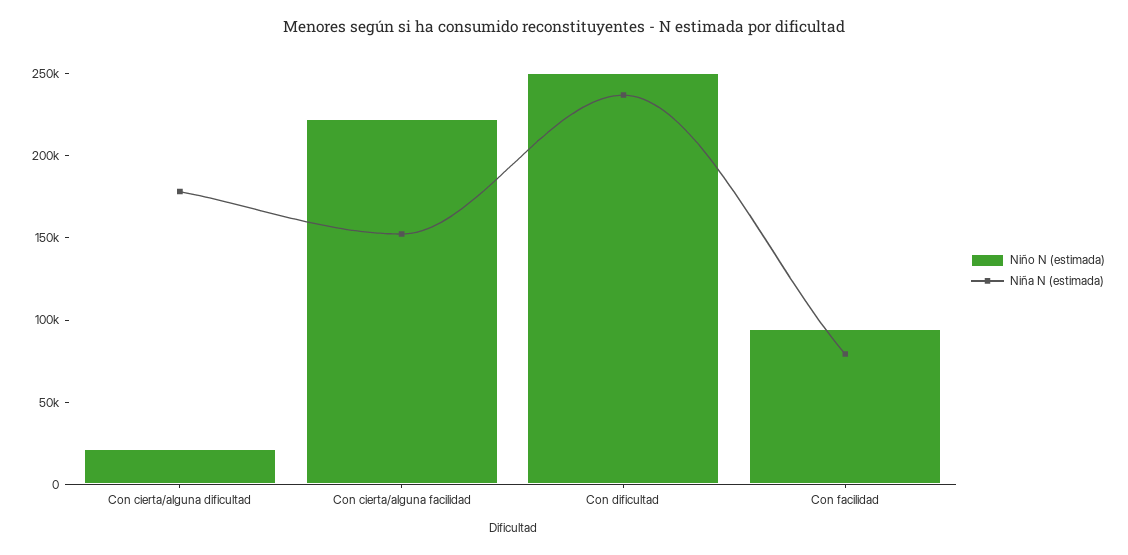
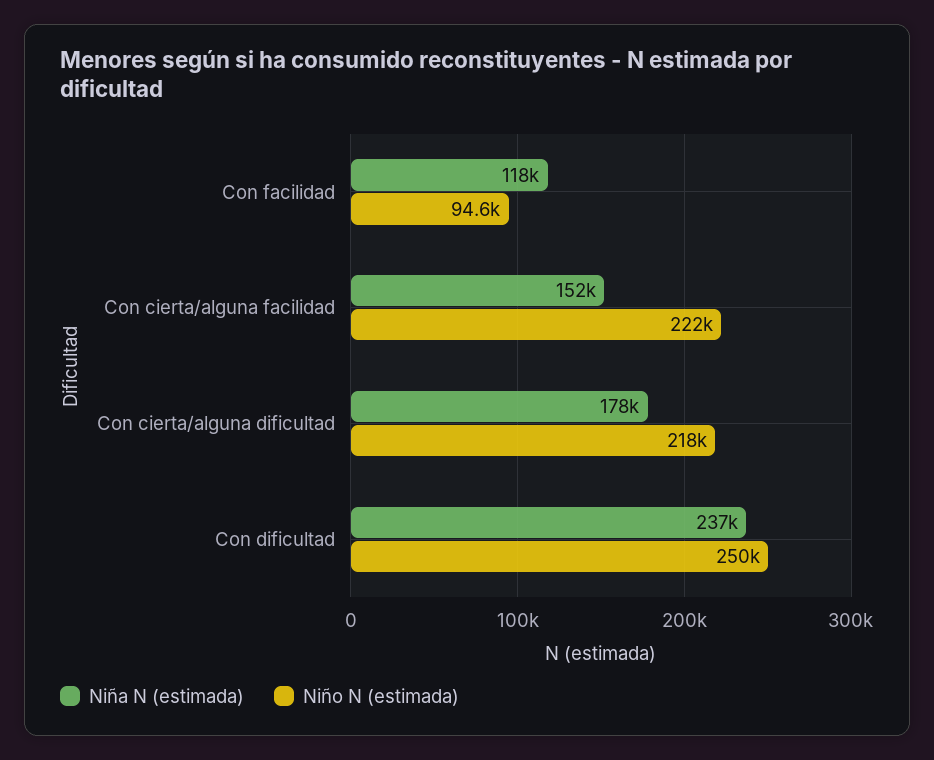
  {
    "Niño N (estimada)": {
-     "Con cierta/alguna dificultad": 20000,
+     "Con cierta/alguna dificultad": 218000,
      "Con cierta/alguna facilidad": 222000,
      "Con dificultad": 250000,
      "Con facilidad": 94600
    },
    "Niña N (estimada)": {
      "Con cierta/alguna dificultad": 178000,
      "Con cierta/alguna facilidad": 152000,
      "Con dificultad": 237000,
-     "Con facilidad": 80000
+     "Con facilidad": 118000
    }
  }

